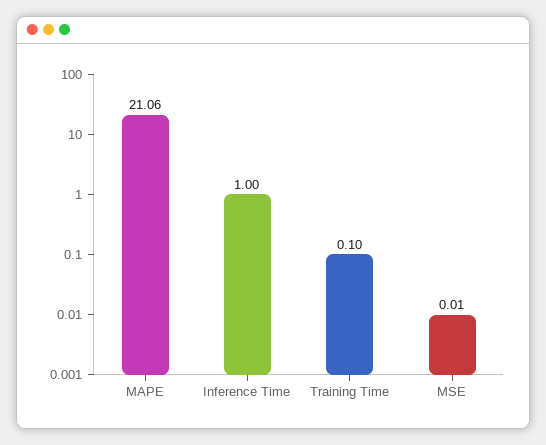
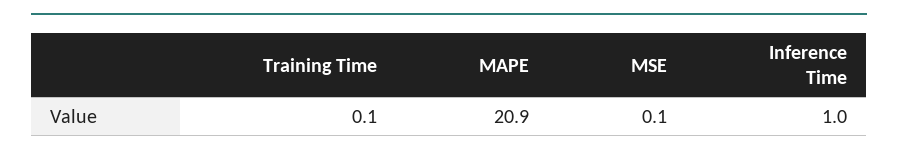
  {
-   "MAPE": 21.06,
+   "MAPE": 20.9,
    "Inference Time": 1,
    "Training Time": 0.1,
-   "MSE": 0.01
+   "MSE": 0.1
  }

